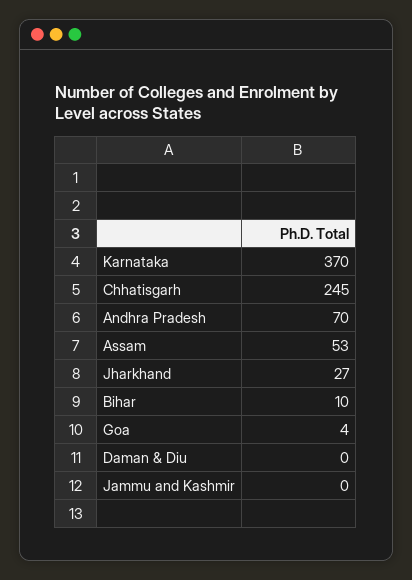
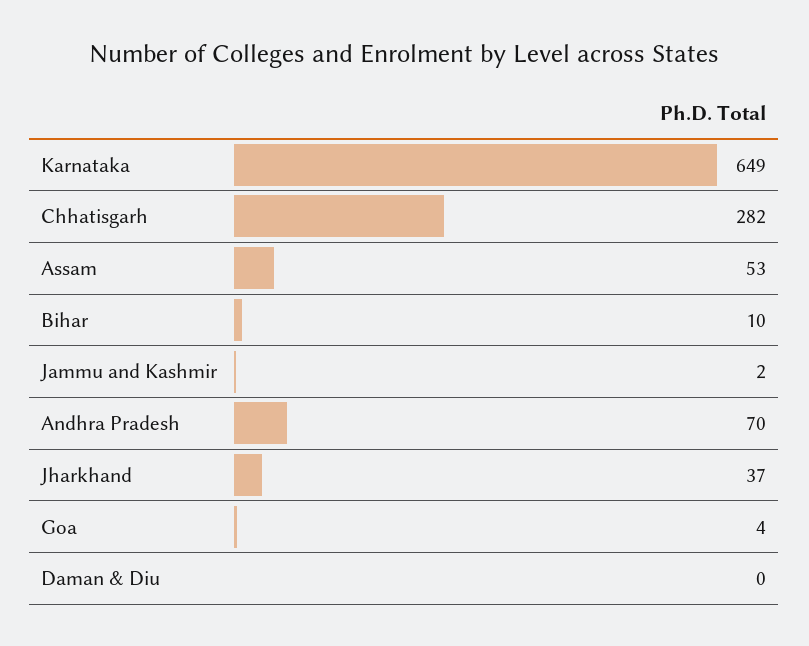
  {
-   "Karnataka": 370,
+   "Karnataka": 649,
-   "Chhatisgarh": 245,
+   "Chhatisgarh": 282,
    "Andhra Pradesh": 70,
    "Assam": 53,
-   "Jharkhand": 27,
+   "Jharkhand": 37,
    "Bihar": 10,
    "Goa": 4,
    "Daman & Diu": 0,
-   "Jammu and Kashmir": 0
+   "Jammu and Kashmir": 2
  }

